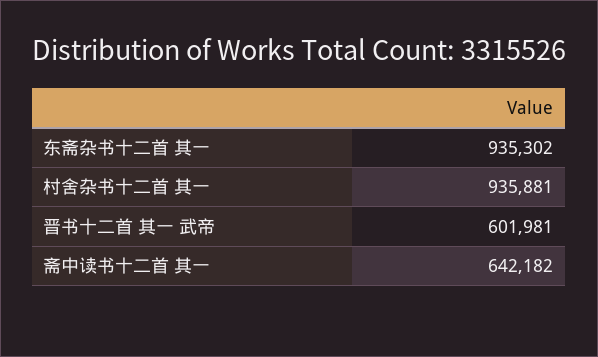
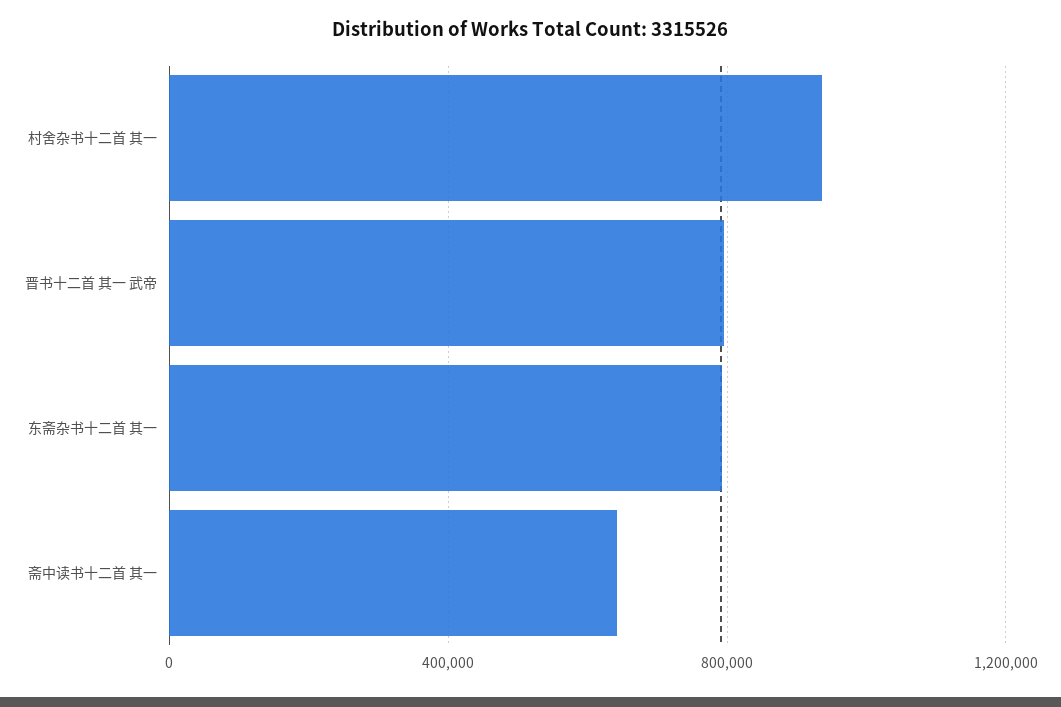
  {
-   "东斋杂书十二首 其一": 935302,
+   "东斋杂书十二首 其一": 800000,
    "村舍杂书十二首 其一": 935881,
-   "晋书十二首 其一 武帝": 601981,
+   "晋书十二首 其一 武帝": 800000,
    "斋中读书十二首 其一": 642182
  }

